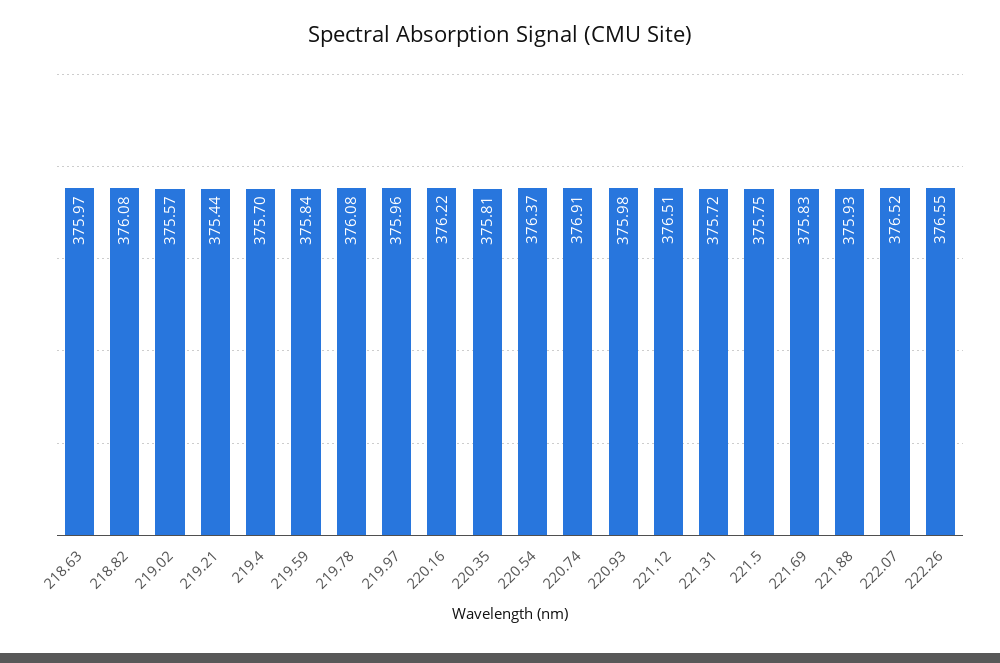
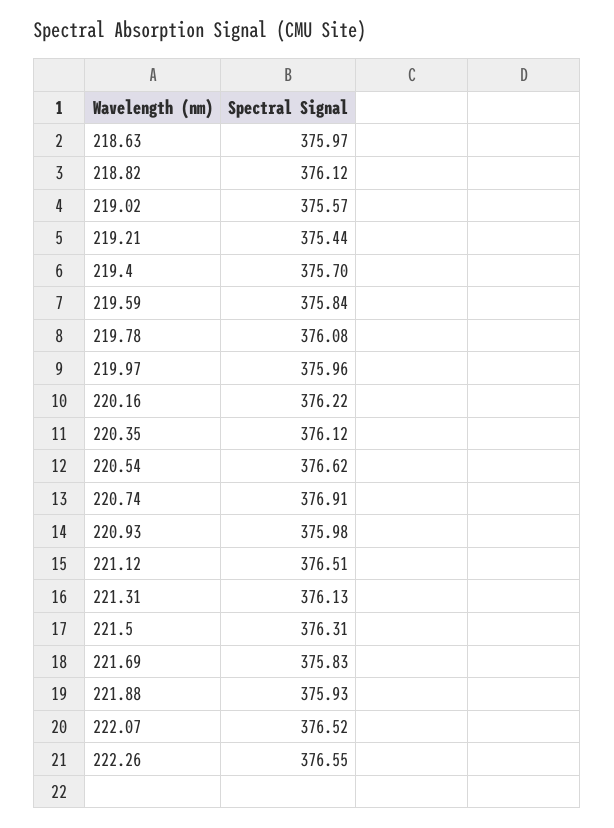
  {
    "218.63": 375.97,
-   "218.82": 376.08,
+   "218.82": 376.12,
    "219.02": 375.57,
    "219.21": 375.44,
    "219.4": 375.7,
    "219.59": 375.84,
    "219.78": 376.08,
    "219.97": 375.96,
    "220.16": 376.22,
-   "220.35": 375.81,
+   "220.35": 376.12,
-   "220.54": 376.37,
+   "220.54": 376.62,
    "220.74": 376.91,
    "220.93": 375.98,
    "221.12": 376.51,
-   "221.31": 375.72,
+   "221.31": 376.13,
-   "221.5": 375.75,
+   "221.5": 376.31,
    "221.69": 375.83,
    "221.88": 375.93,
    "222.07": 376.52,
    "222.26": 376.55
  }

